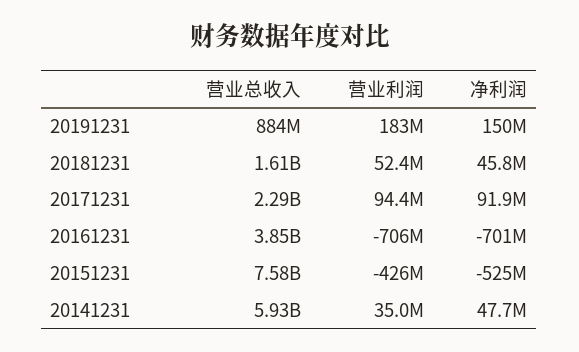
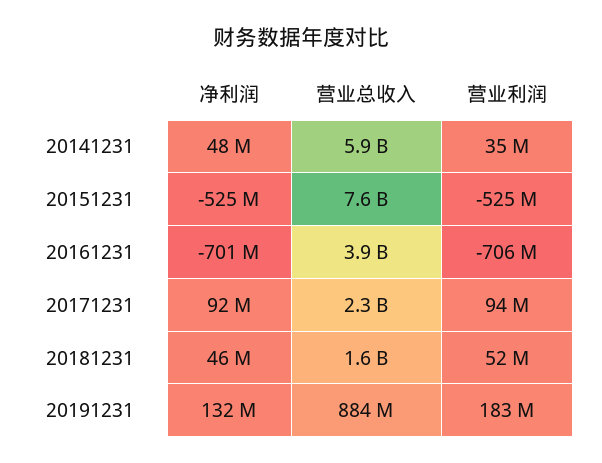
  {
    "营业总收入": {
      "20191231": 884000000,
      "20181231": 1610000000,
      "20171231": 2290000000,
      "20161231": 3850000000,
      "20151231": 7580000000,
      "20141231": 5930000000
    },
    "营业利润": {
      "20191231": 183000000,
      "20181231": 52400000,
      "20171231": 94400000,
      "20161231": -706000000,
-     "20151231": -426000000,
+     "20151231": -525000000,
      "20141231": 35000000
    },
    "净利润": {
-     "20191231": 150000000,
+     "20191231": 132000000,
      "20181231": 45800000,
      "20171231": 91900000,
      "20161231": -701000000,
      "20151231": -525000000,
      "20141231": 47700000
    }
  }

